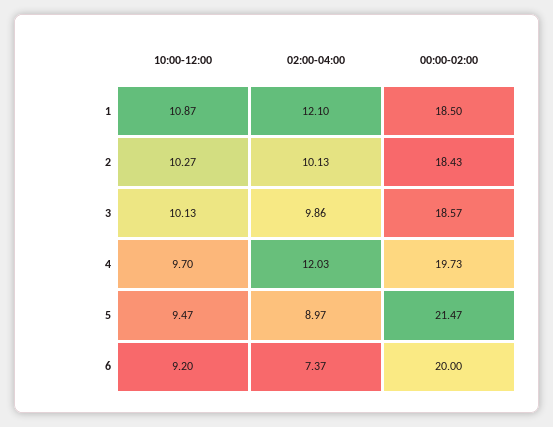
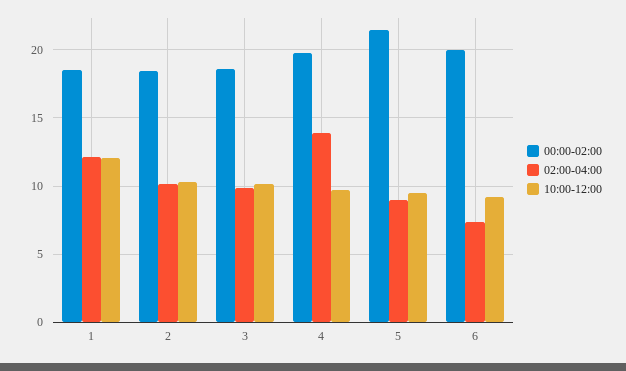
  {
    "10:00-12:00": {
-     "1": 10.87,
+     "1": 12,
      "2": 10.27,
      "3": 10.13,
      "4": 9.7,
      "5": 9.47,
      "6": 9.2
    },
    "02:00-04:00": {
      "1": 12.1,
      "2": 10.13,
      "3": 9.86,
-     "4": 12.03,
+     "4": 14,
      "5": 8.97,
      "6": 7.37
    },
    "00:00-02:00": {
      "1": 18.5,
      "2": 18.43,
      "3": 18.57,
      "4": 19.73,
      "5": 21.47,
      "6": 20
    }
  }

